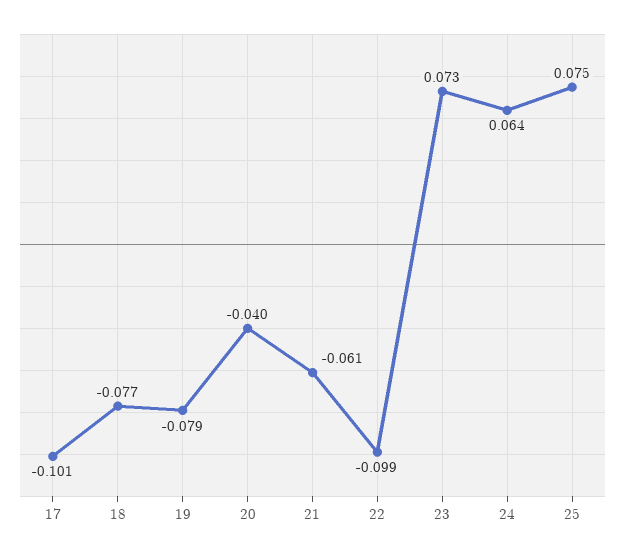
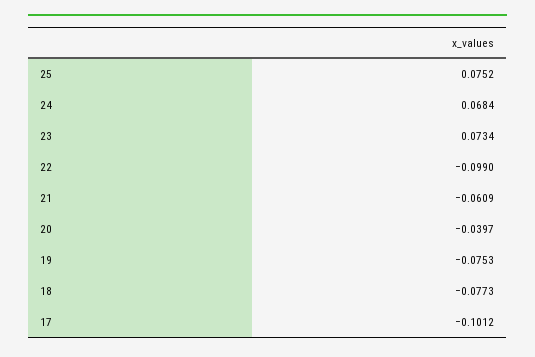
  {
    "17": -0.1012,
    "18": -0.0773,
-   "19": -0.079,
+   "19": -0.0753,
    "20": -0.0397,
    "21": -0.0609,
    "22": -0.099,
    "23": 0.0734,
-   "24": 0.064,
+   "24": 0.0684,
    "25": 0.0752
  }

